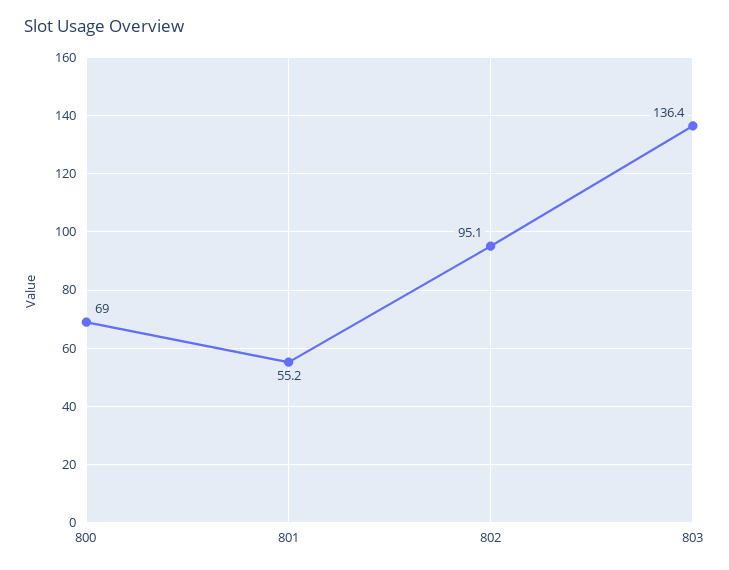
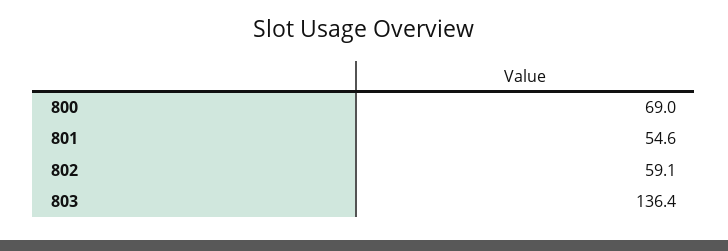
  {
    "800": 69,
-   "801": 55.2,
+   "801": 54.6,
-   "802": 95.1,
+   "802": 59.1,
    "803": 136.4
  }

